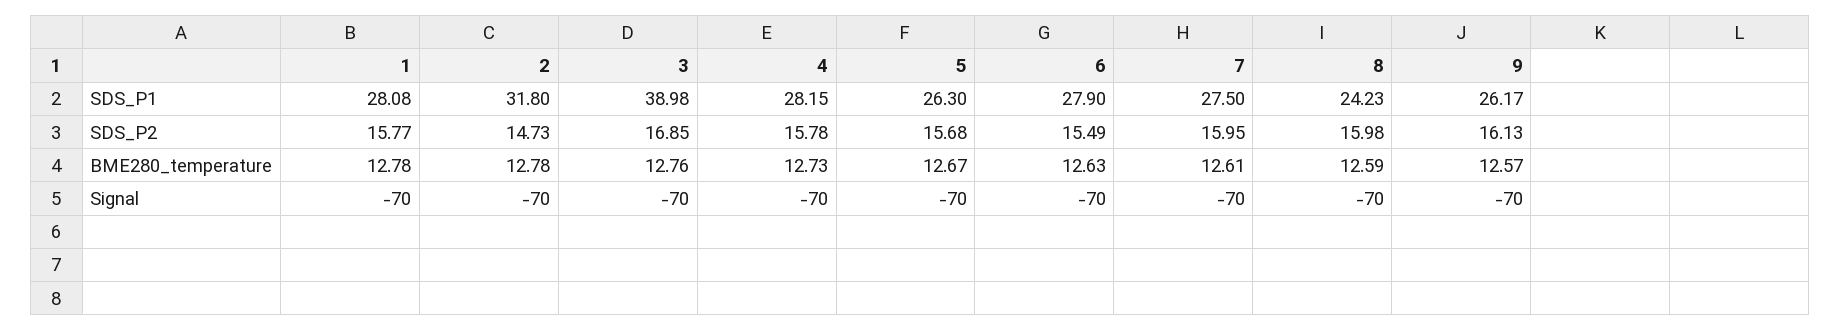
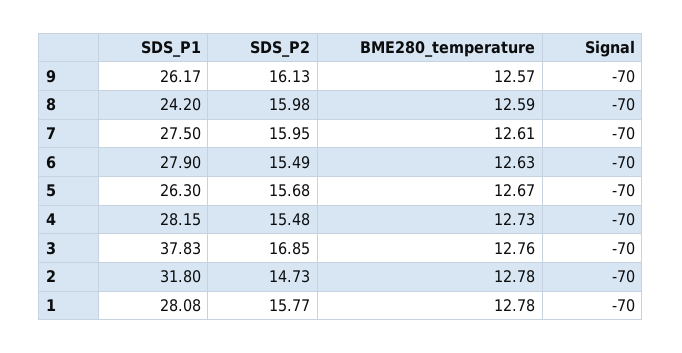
  {
    "1": {
      "SDS_P1": 28.08,
      "SDS_P2": 15.77,
      "BME280_temperature": 12.78,
      "Signal": -70
    },
    "2": {
      "SDS_P1": 31.8,
      "SDS_P2": 14.73,
      "BME280_temperature": 12.78,
      "Signal": -70
    },
    "3": {
-     "SDS_P1": 38.98,
+     "SDS_P1": 37.83,
      "SDS_P2": 16.85,
      "BME280_temperature": 12.76,
      "Signal": -70
    },
    "4": {
      "SDS_P1": 28.15,
-     "SDS_P2": 15.78,
+     "SDS_P2": 15.48,
      "BME280_temperature": 12.73,
      "Signal": -70
    },
    "5": {
      "SDS_P1": 26.3,
      "SDS_P2": 15.68,
      "BME280_temperature": 12.67,
      "Signal": -70
    },
    "6": {
      "SDS_P1": 27.9,
      "SDS_P2": 15.49,
      "BME280_temperature": 12.63,
      "Signal": -70
    },
    "7": {
      "SDS_P1": 27.5,
      "SDS_P2": 15.95,
      "BME280_temperature": 12.61,
      "Signal": -70
    },
    "8": {
-     "SDS_P1": 24.23,
+     "SDS_P1": 24.2,
      "SDS_P2": 15.98,
      "BME280_temperature": 12.59,
      "Signal": -70
    },
    "9": {
      "SDS_P1": 26.17,
      "SDS_P2": 16.13,
      "BME280_temperature": 12.57,
      "Signal": -70
    }
  }

